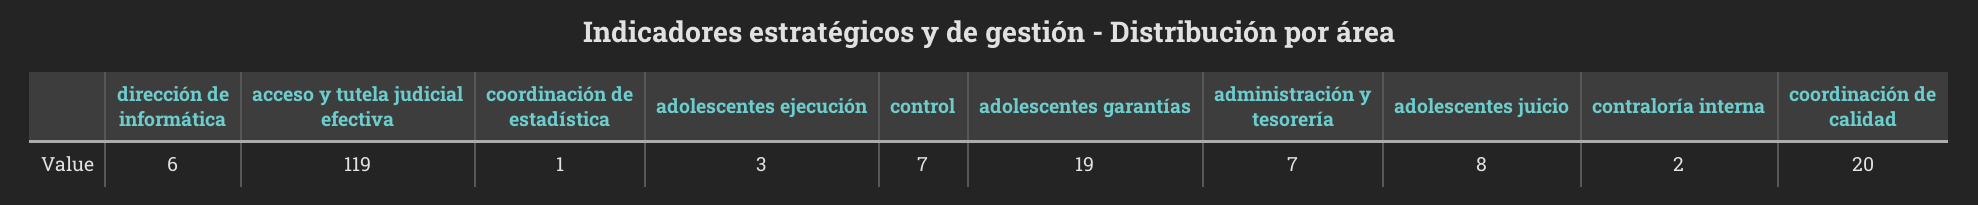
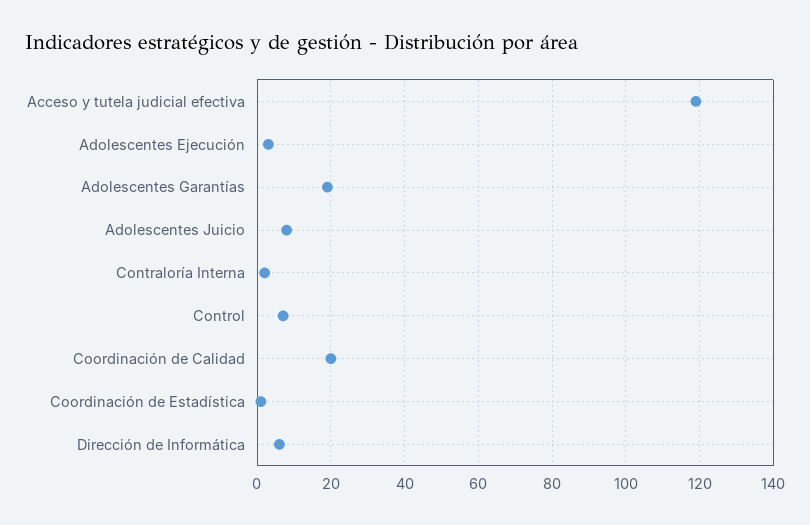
  {
    "dirección de informática": 6,
    "acceso y tutela judicial efectiva": 119,
    "coordinación de estadística": 1,
    "adolescentes ejecución": 3,
    "control": 7,
    "adolescentes garantías": 19,
-   "administración y tesorería": 7,
    "adolescentes juicio": 8,
    "contraloría interna": 2,
    "coordinación de calidad": 20
  }

